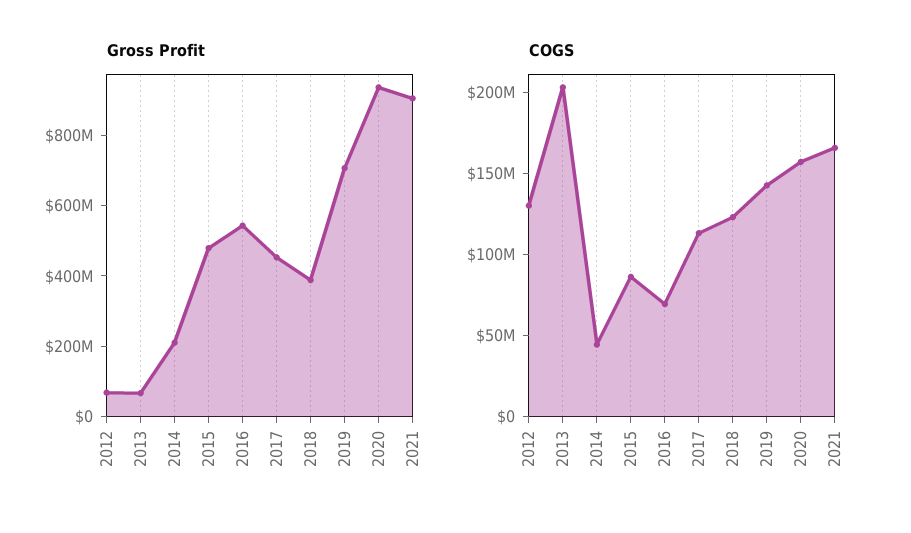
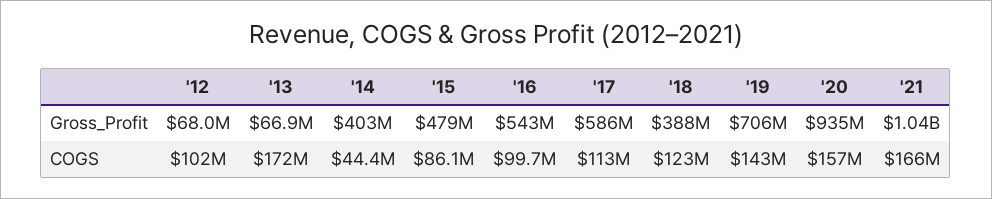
  {
    "Gross Profit": {
      "2012": 68000000,
      "2013": 66900000,
-     "2014": 200000000,
+     "2014": 403000000,
      "2015": 479000000,
      "2016": 543000000,
-     "2017": 450000000,
+     "2017": 586000000,
      "2018": 388000000,
      "2019": 706000000,
      "2020": 935000000,
-     "2021": 900000000
+     "2021": 1040000000
    },
    "COGS": {
-     "2012": 130000000,
+     "2012": 102000000,
-     "2013": 200000000,
+     "2013": 172000000,
      "2014": 44400000,
      "2015": 86100000,
-     "2016": 70000000,
+     "2016": 99700000,
      "2017": 113000000,
      "2018": 123000000,
      "2019": 143000000,
      "2020": 157000000,
      "2021": 166000000
    }
  }

